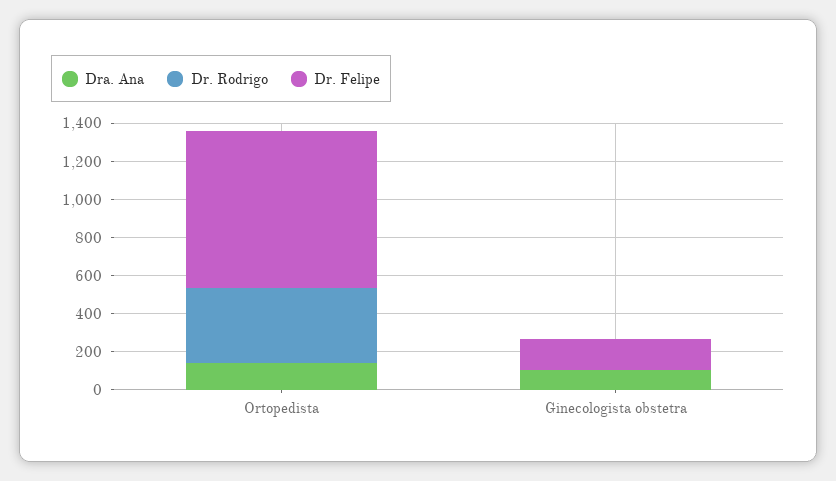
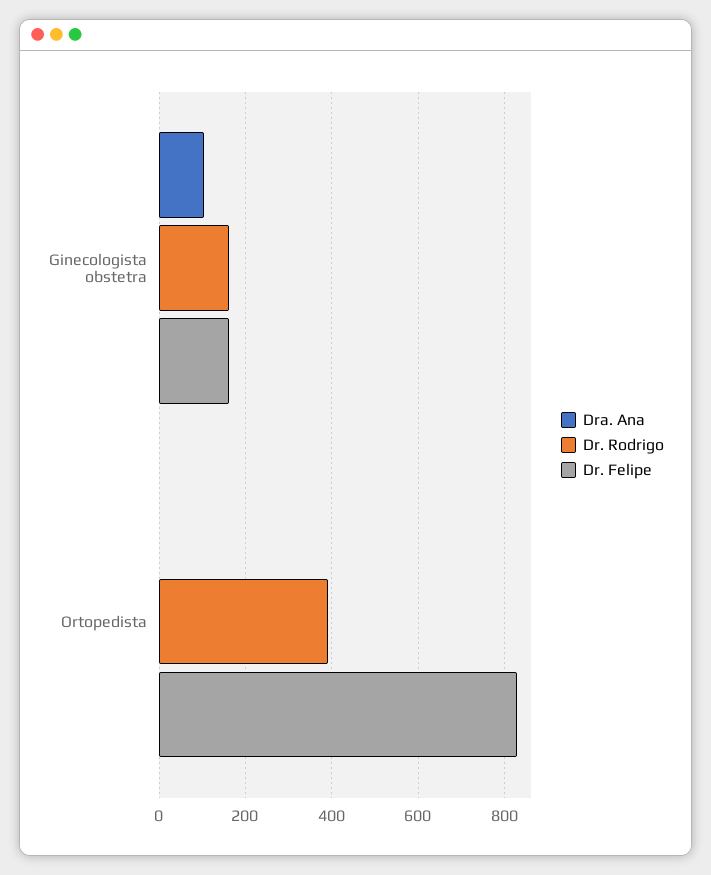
  {
    "Dra. Ana": {
-     "Ortopedista": 150,
+     "Ortopedista": 0,
      "Ginecologista obstetra": 100
    },
    "Dr. Rodrigo": {
      "Ortopedista": 400,
-     "Ginecologista obstetra": 0
+     "Ginecologista obstetra": 160
    },
    "Dr. Felipe": {
      "Ortopedista": 820,
      "Ginecologista obstetra": 160
    }
  }

